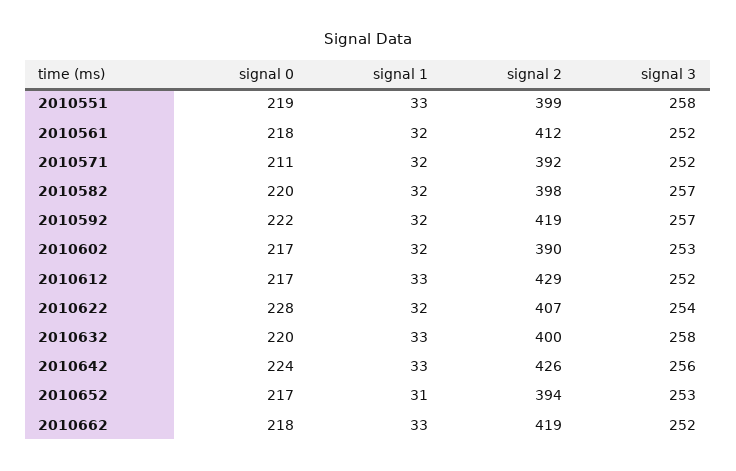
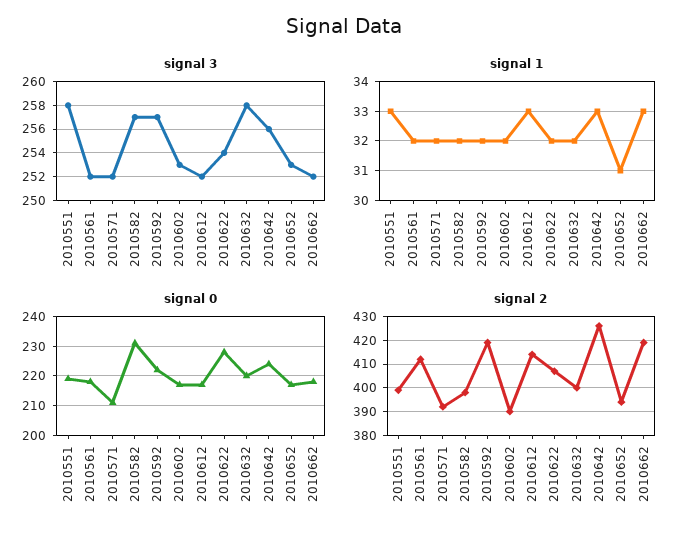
  {
    "signal 0": {
      "2010551": 219,
      "2010561": 218,
      "2010571": 211,
-     "2010582": 220,
+     "2010582": 230,
      "2010592": 222,
      "2010602": 217,
      "2010612": 217,
      "2010622": 228,
      "2010632": 220,
      "2010642": 224,
      "2010652": 217,
      "2010662": 218
    },
    "signal 1": {
      "2010551": 33,
      "2010561": 32,
      "2010571": 32,
      "2010582": 32,
      "2010592": 32,
      "2010602": 32,
      "2010612": 33,
      "2010622": 32,
-     "2010632": 33,
+     "2010632": 32,
      "2010642": 33,
      "2010652": 31,
      "2010662": 33
    },
    "signal 2": {
      "2010551": 399,
      "2010561": 412,
      "2010571": 392,
      "2010582": 398,
      "2010592": 419,
      "2010602": 390,
-     "2010612": 429,
+     "2010612": 415,
      "2010622": 407,
      "2010632": 400,
      "2010642": 426,
      "2010652": 394,
      "2010662": 419
    },
    "signal 3": {
      "2010551": 258,
      "2010561": 252,
      "2010571": 252,
      "2010582": 257,
      "2010592": 257,
      "2010602": 253,
      "2010612": 252,
      "2010622": 254,
      "2010632": 258,
      "2010642": 256,
      "2010652": 253,
      "2010662": 252
    }
  }

